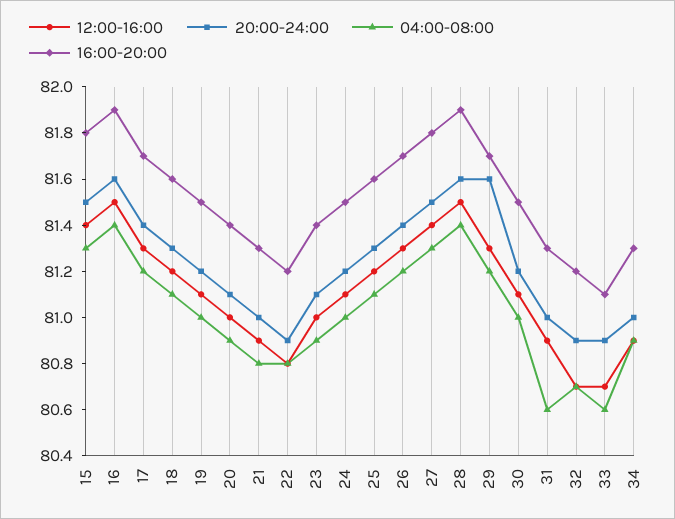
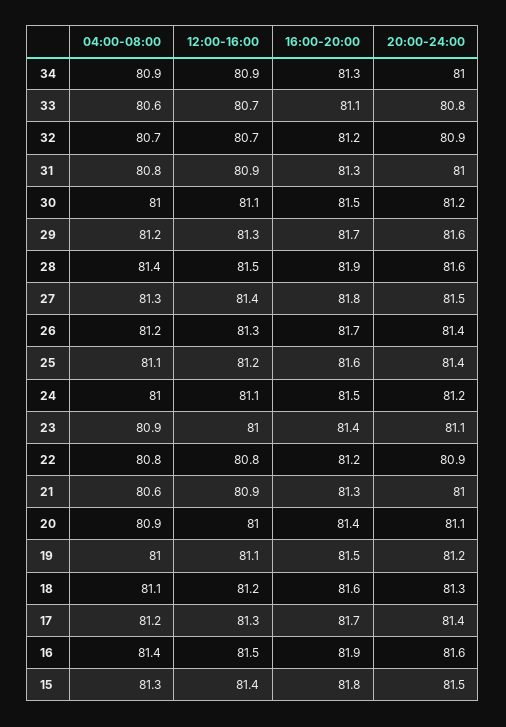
  {
    "12:00-16:00": {
      "15": 81.4,
      "16": 81.5,
      "17": 81.3,
      "18": 81.2,
      "19": 81.1,
      "20": 81,
      "21": 80.9,
      "22": 80.8,
      "23": 81,
      "24": 81.1,
      "25": 81.2,
      "26": 81.3,
      "27": 81.4,
      "28": 81.5,
      "29": 81.3,
      "30": 81.1,
      "31": 80.9,
      "32": 80.7,
      "33": 80.7,
      "34": 80.9
    },
    "20:00-24:00": {
      "15": 81.5,
      "16": 81.6,
      "17": 81.4,
      "18": 81.3,
      "19": 81.2,
      "20": 81.1,
      "21": 81,
      "22": 80.9,
      "23": 81.1,
      "24": 81.2,
-     "25": 81.3,
+     "25": 81.4,
      "26": 81.4,
      "27": 81.5,
      "28": 81.6,
      "29": 81.6,
      "30": 81.2,
      "31": 81,
      "32": 80.9,
-     "33": 80.9,
+     "33": 80.8,
      "34": 81
    },
    "04:00-08:00": {
      "15": 81.3,
      "16": 81.4,
      "17": 81.2,
      "18": 81.1,
      "19": 81,
      "20": 80.9,
-     "21": 80.8,
+     "21": 80.6,
      "22": 80.8,
      "23": 80.9,
      "24": 81,
      "25": 81.1,
      "26": 81.2,
      "27": 81.3,
      "28": 81.4,
      "29": 81.2,
      "30": 81,
-     "31": 80.6,
+     "31": 80.8,
      "32": 80.7,
      "33": 80.6,
      "34": 80.9
    },
    "16:00-20:00": {
      "15": 81.8,
      "16": 81.9,
      "17": 81.7,
      "18": 81.6,
      "19": 81.5,
      "20": 81.4,
      "21": 81.3,
      "22": 81.2,
      "23": 81.4,
      "24": 81.5,
      "25": 81.6,
      "26": 81.7,
      "27": 81.8,
      "28": 81.9,
      "29": 81.7,
      "30": 81.5,
      "31": 81.3,
      "32": 81.2,
      "33": 81.1,
      "34": 81.3
    }
  }

